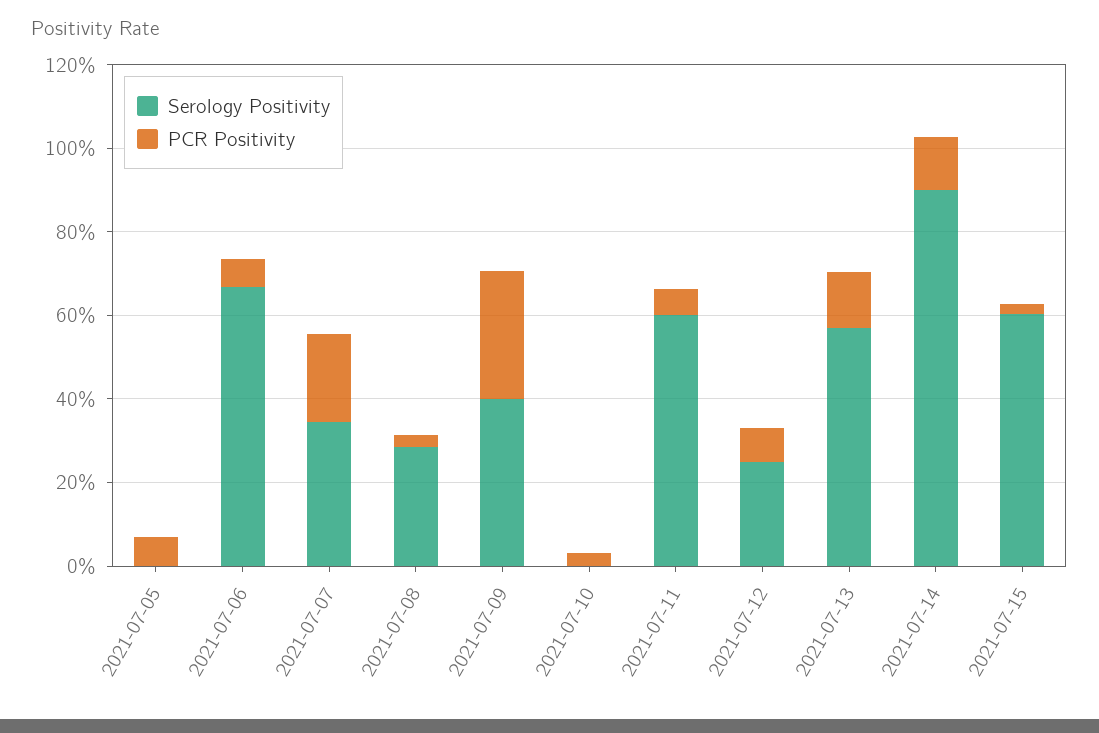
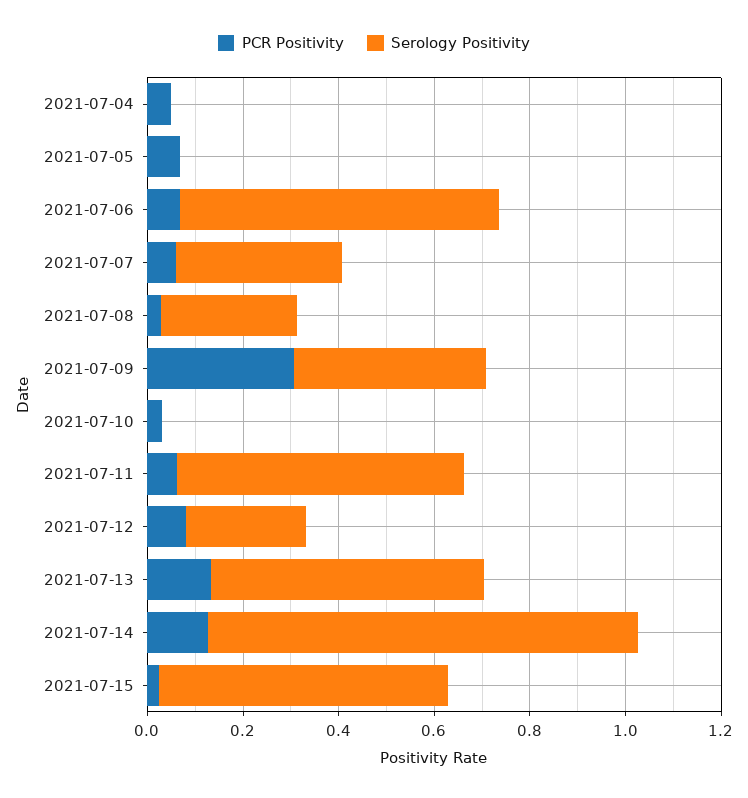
  {
    "Serology Positivity": {
      "2021-07-05": 0,
      "2021-07-06": 0.65,
      "2021-07-07": 0.35,
      "2021-07-08": 0.3,
      "2021-07-09": 0.4,
      "2021-07-10": 0,
      "2021-07-11": 0.6,
      "2021-07-12": 0.25,
      "2021-07-13": 0.55,
      "2021-07-14": 0.9,
-     "2021-07-15": 0.6
+     "2021-07-15": 0.6,
+     "2021-07-04": 0
    },
    "PCR Positivity": {
      "2021-07-05": 0.05,
      "2021-07-06": 0.05,
-     "2021-07-07": 0.2,
+     "2021-07-07": 0.05,
      "2021-07-08": 0.05,
      "2021-07-09": 0.3,
      "2021-07-10": 0.05,
      "2021-07-11": 0.05,
      "2021-07-12": 0.1,
      "2021-07-13": 0.15,
      "2021-07-14": 0.15,
-     "2021-07-15": 0.05
+     "2021-07-15": 0.05,
+     "2021-07-04": 0.05
    }
  }

